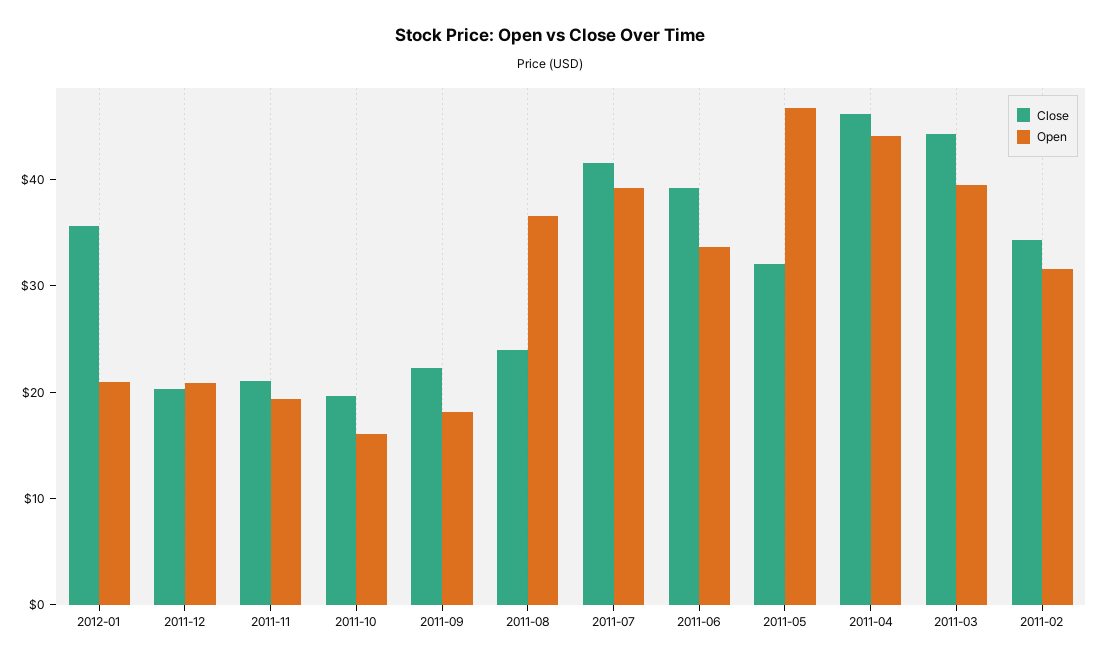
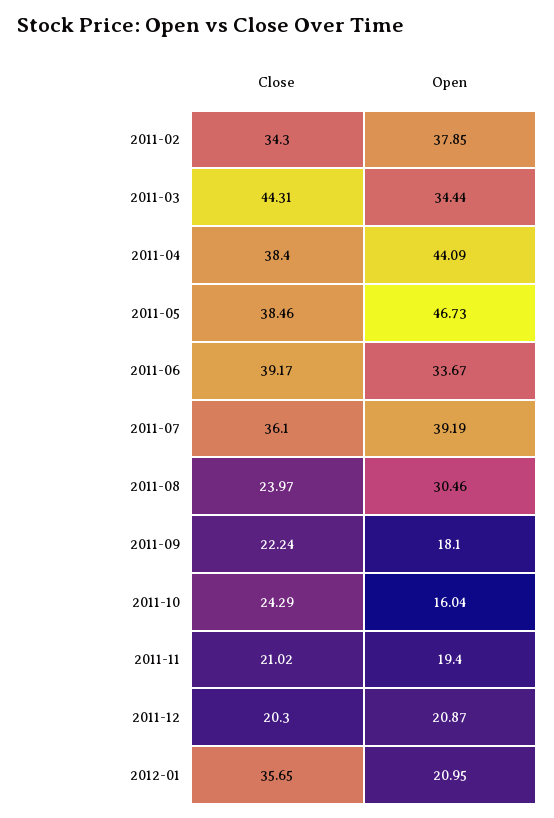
  {
    "Close": {
      "2012-01": 35.65,
      "2011-12": 20.3,
      "2011-11": 21.02,
-     "2011-10": 20,
+     "2011-10": 24.29,
      "2011-09": 22.24,
      "2011-08": 23.97,
-     "2011-07": 42,
+     "2011-07": 36.1,
      "2011-06": 39.17,
-     "2011-05": 32,
+     "2011-05": 38.46,
-     "2011-04": 46,
+     "2011-04": 38.4,
      "2011-03": 44.31,
      "2011-02": 34.3
    },
    "Open": {
      "2012-01": 20.95,
      "2011-12": 20.87,
      "2011-11": 19.4,
      "2011-10": 16.04,
      "2011-09": 18.1,
-     "2011-08": 36,
+     "2011-08": 30.46,
      "2011-07": 39.19,
      "2011-06": 33.67,
      "2011-05": 46.73,
      "2011-04": 44.09,
-     "2011-03": 40,
+     "2011-03": 34.44,
-     "2011-02": 32
+     "2011-02": 37.85
    }
  }

